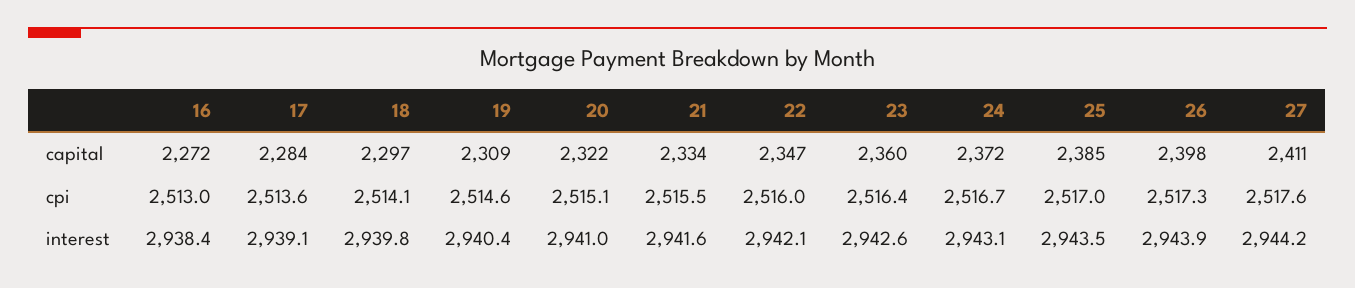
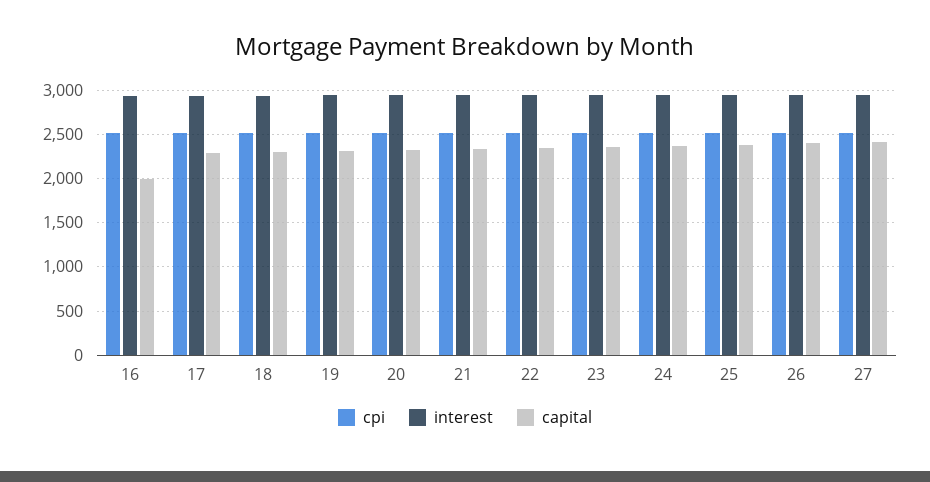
  {
    "capital": {
-     "16": 2272,
+     "16": 2000,
      "17": 2284,
      "18": 2297,
      "19": 2309,
      "20": 2322,
      "21": 2334,
      "22": 2347,
      "23": 2360,
      "24": 2372,
      "25": 2385,
      "26": 2398,
      "27": 2411
    },
    "cpi": {
      "16": 2513,
      "17": 2513.6,
      "18": 2514.1,
      "19": 2514.6,
      "20": 2515.1,
      "21": 2515.5,
      "22": 2516,
      "23": 2516.4,
      "24": 2516.7,
      "25": 2517,
      "26": 2517.3,
      "27": 2517.6
    },
    "interest": {
      "16": 2938.4,
      "17": 2939.1,
      "18": 2939.8,
      "19": 2940.4,
      "20": 2941,
      "21": 2941.6,
      "22": 2942.1,
      "23": 2942.6,
      "24": 2943.1,
      "25": 2943.5,
      "26": 2943.9,
      "27": 2944.2
    }
  }

